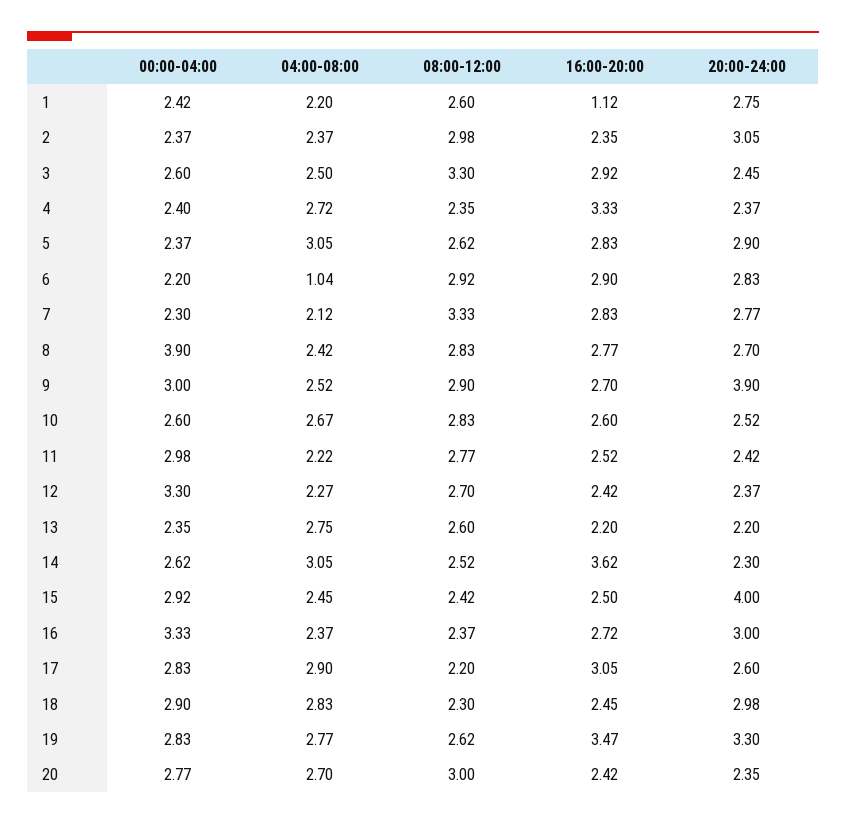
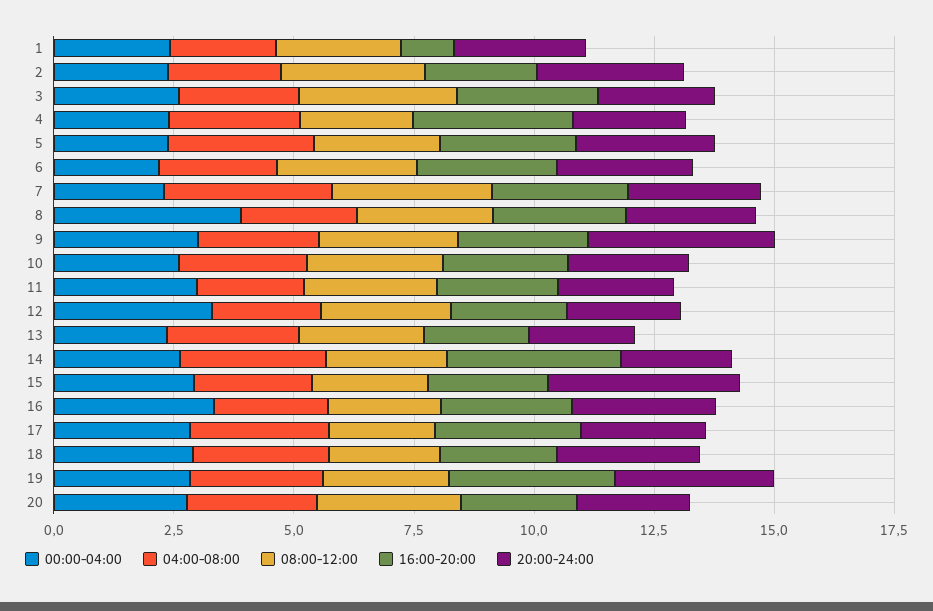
  {
    "00:00-04:00": {
      "1": 2.42,
      "2": 2.37,
      "3": 2.6,
      "4": 2.4,
      "5": 2.37,
      "6": 2.2,
      "7": 2.3,
      "8": 3.9,
      "9": 3,
      "10": 2.6,
      "11": 2.98,
      "12": 3.3,
      "13": 2.35,
      "14": 2.62,
      "15": 2.92,
      "16": 3.33,
      "17": 2.83,
      "18": 2.9,
      "19": 2.83,
      "20": 2.77
    },
    "04:00-08:00": {
      "1": 2.2,
      "2": 2.37,
      "3": 2.5,
      "4": 2.72,
      "5": 3.05,
-     "6": 1.04,
+     "6": 2.5,
-     "7": 2.12,
+     "7": 3.5,
      "8": 2.42,
      "9": 2.52,
      "10": 2.67,
      "11": 2.22,
      "12": 2.27,
      "13": 2.75,
      "14": 3.05,
      "15": 2.45,
      "16": 2.37,
      "17": 2.9,
      "18": 2.83,
      "19": 2.77,
      "20": 2.7
    },
    "08:00-12:00": {
      "1": 2.6,
      "2": 2.98,
      "3": 3.3,
      "4": 2.35,
      "5": 2.62,
      "6": 2.92,
      "7": 3.33,
      "8": 2.83,
      "9": 2.9,
      "10": 2.83,
      "11": 2.77,
      "12": 2.7,
      "13": 2.6,
      "14": 2.52,
      "15": 2.42,
      "16": 2.37,
      "17": 2.2,
      "18": 2.3,
      "19": 2.62,
      "20": 3
    },
    "16:00-20:00": {
      "1": 1.12,
      "2": 2.35,
      "3": 2.92,
      "4": 3.33,
      "5": 2.83,
      "6": 2.9,
      "7": 2.83,
      "8": 2.77,
      "9": 2.7,
      "10": 2.6,
      "11": 2.52,
      "12": 2.42,
      "13": 2.2,
      "14": 3.62,
      "15": 2.5,
      "16": 2.72,
      "17": 3.05,
      "18": 2.45,
      "19": 3.47,
      "20": 2.42
    },
    "20:00-24:00": {
      "1": 2.75,
      "2": 3.05,
      "3": 2.45,
      "4": 2.37,
      "5": 2.9,
      "6": 2.83,
      "7": 2.77,
      "8": 2.7,
      "9": 3.9,
      "10": 2.52,
      "11": 2.42,
      "12": 2.37,
      "13": 2.2,
      "14": 2.3,
      "15": 4,
      "16": 3,
      "17": 2.6,
      "18": 2.98,
      "19": 3.3,
      "20": 2.35
    }
  }

